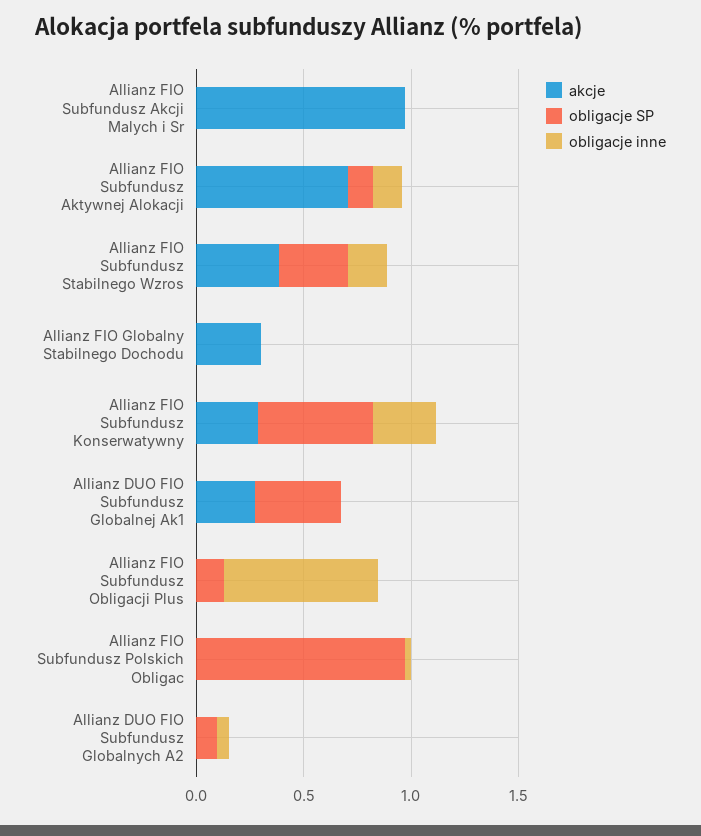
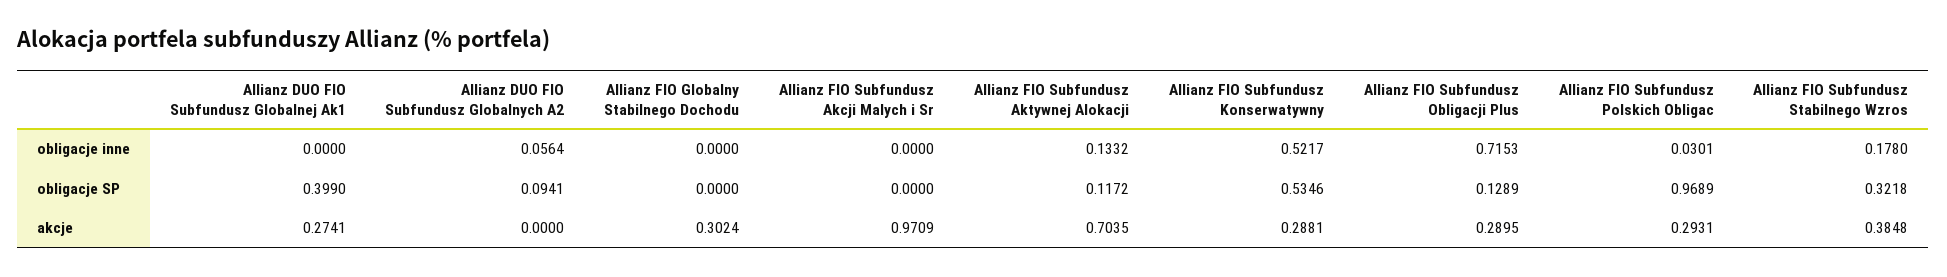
  {
    "akcje": {
      "Allianz FIO Subfundusz Akcji Malych i Sr": 0.9709,
      "Allianz FIO Subfundusz Aktywnej Alokacji": 0.7035,
      "Allianz FIO Subfundusz Stabilnego Wzros": 0.3848,
      "Allianz FIO Globalny Stabilnego Dochodu": 0.3024,
      "Allianz FIO Subfundusz Konserwatywny": 0.2881,
      "Allianz DUO FIO Subfundusz Globalnej Ak1": 0.2741,
-     "Allianz FIO Subfundusz Obligacji Plus": 0,
+     "Allianz FIO Subfundusz Obligacji Plus": 0.2895,
-     "Allianz FIO Subfundusz Polskich Obligac": 0,
+     "Allianz FIO Subfundusz Polskich Obligac": 0.2931,
      "Allianz DUO FIO Subfundusz Globalnych A2": 0
    },
    "obligacje SP": {
      "Allianz FIO Subfundusz Akcji Malych i Sr": 0,
      "Allianz FIO Subfundusz Aktywnej Alokacji": 0.1172,
      "Allianz FIO Subfundusz Stabilnego Wzros": 0.3218,
      "Allianz FIO Globalny Stabilnego Dochodu": 0,
      "Allianz FIO Subfundusz Konserwatywny": 0.5346,
      "Allianz DUO FIO Subfundusz Globalnej Ak1": 0.399,
      "Allianz FIO Subfundusz Obligacji Plus": 0.1289,
      "Allianz FIO Subfundusz Polskich Obligac": 0.9689,
      "Allianz DUO FIO Subfundusz Globalnych A2": 0.0941
    },
    "obligacje inne": {
      "Allianz FIO Subfundusz Akcji Malych i Sr": 0,
      "Allianz FIO Subfundusz Aktywnej Alokacji": 0.1332,
      "Allianz FIO Subfundusz Stabilnego Wzros": 0.178,
      "Allianz FIO Globalny Stabilnego Dochodu": 0,
-     "Allianz FIO Subfundusz Konserwatywny": 0.3,
+     "Allianz FIO Subfundusz Konserwatywny": 0.5217,
      "Allianz DUO FIO Subfundusz Globalnej Ak1": 0,
      "Allianz FIO Subfundusz Obligacji Plus": 0.7153,
      "Allianz FIO Subfundusz Polskich Obligac": 0.0301,
      "Allianz DUO FIO Subfundusz Globalnych A2": 0.0564
    }
  }

